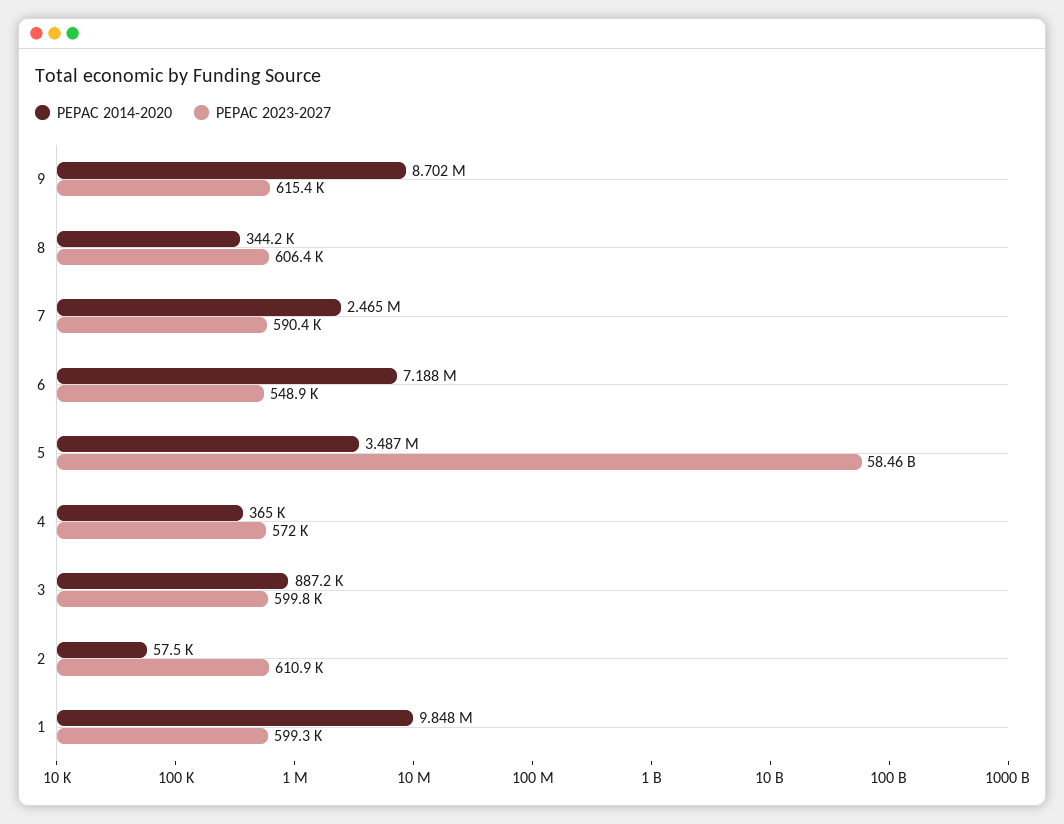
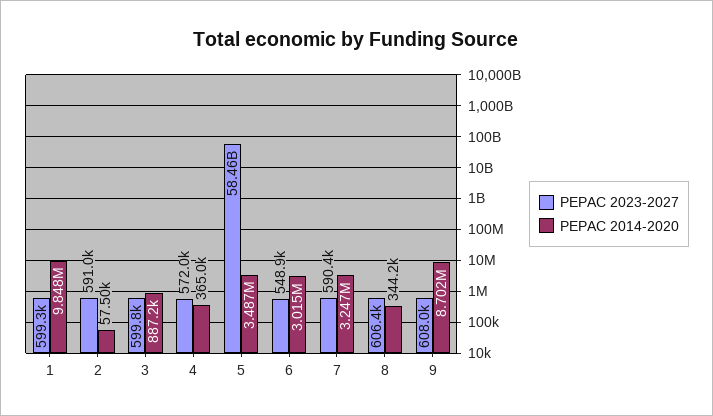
  {
    "PEPAC 2014-2020": {
      "9": 8702000,
      "8": 344200,
-     "7": 2465000,
+     "7": 3247000,
-     "6": 7188000,
+     "6": 3015000,
      "5": 3487000,
      "4": 365000,
      "3": 887200,
      "2": 57500,
      "1": 9848000
    },
    "PEPAC 2023-2027": {
-     "9": 615400,
+     "9": 608000,
      "8": 606400,
      "7": 590400,
      "6": 548900,
      "5": 58460000000,
      "4": 572000,
      "3": 599800,
-     "2": 610900,
+     "2": 591000,
      "1": 599300
    }
  }

